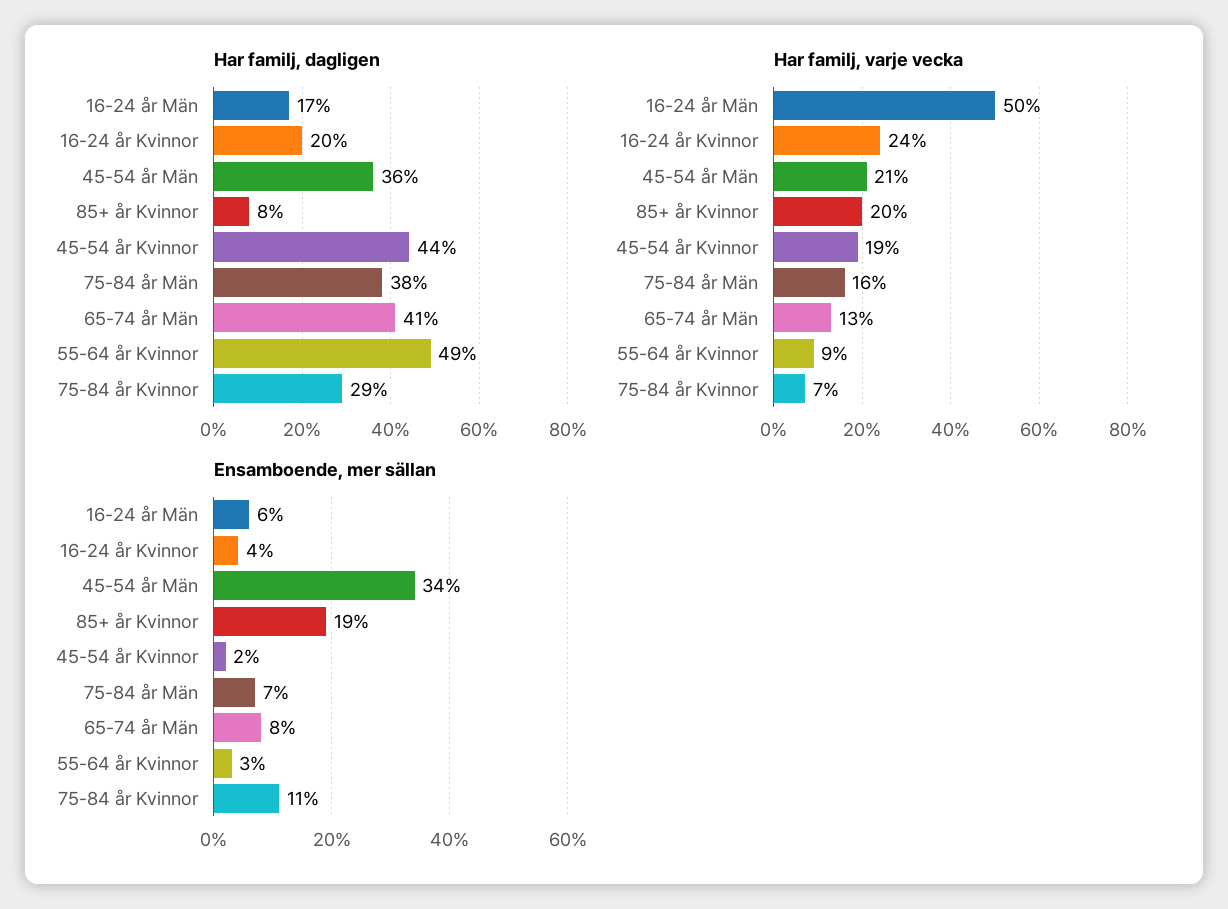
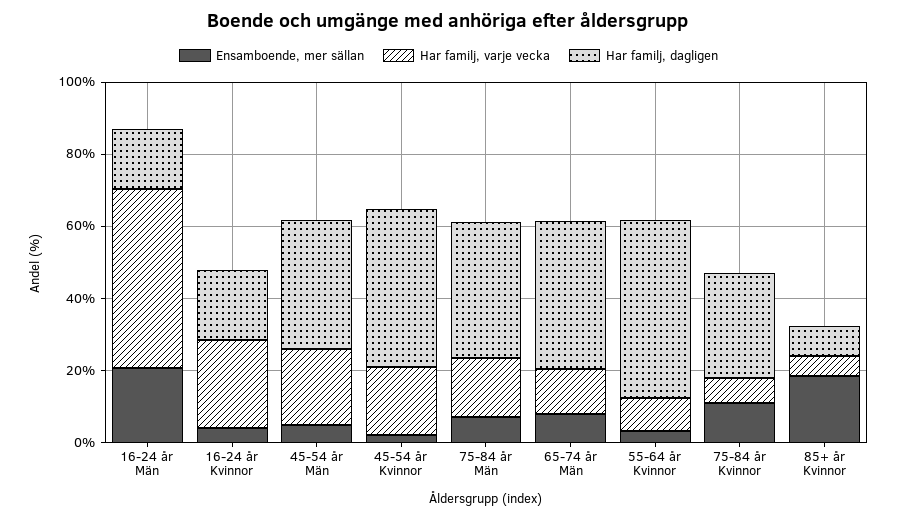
  {
    "Har familj, dagligen": {
      "16-24 år Män": 17,
      "16-24 år Kvinnor": 20,
      "45-54 år Män": 36,
      "85+ år Kvinnor": 8,
      "45-54 år Kvinnor": 44,
      "75-84 år Män": 38,
      "65-74 år Män": 41,
      "55-64 år Kvinnor": 49,
      "75-84 år Kvinnor": 29
    },
    "Har familj, varje vecka": {
      "16-24 år Män": 50,
      "16-24 år Kvinnor": 24,
      "45-54 år Män": 21,
-     "85+ år Kvinnor": 20,
+     "85+ år Kvinnor": 5,
      "45-54 år Kvinnor": 19,
      "75-84 år Män": 16,
      "65-74 år Män": 13,
      "55-64 år Kvinnor": 9,
      "75-84 år Kvinnor": 7
    },
    "Ensamboende, mer sällan": {
-     "16-24 år Män": 6,
+     "16-24 år Män": 20,
      "16-24 år Kvinnor": 4,
-     "45-54 år Män": 34,
+     "45-54 år Män": 5,
      "85+ år Kvinnor": 19,
      "45-54 år Kvinnor": 2,
      "75-84 år Män": 7,
      "65-74 år Män": 8,
      "55-64 år Kvinnor": 3,
      "75-84 år Kvinnor": 11
    }
  }

